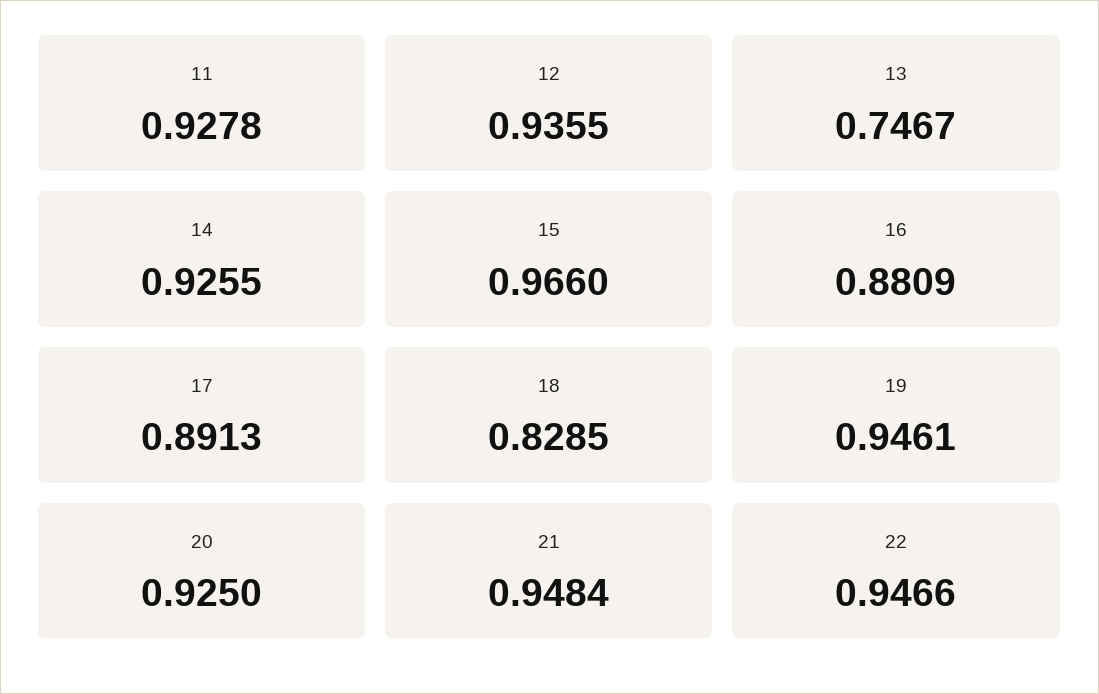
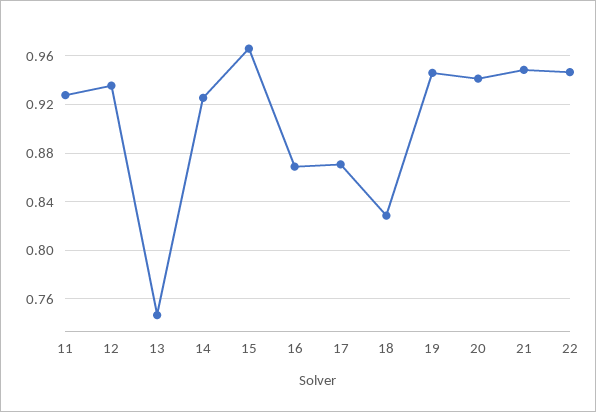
  {
    "11": 0.9278,
    "12": 0.9355,
    "13": 0.7467,
    "14": 0.9255,
    "15": 0.966,
-   "16": 0.8809,
+   "16": 0.87,
-   "17": 0.8913,
+   "17": 0.87,
    "18": 0.8285,
    "19": 0.9461,
-   "20": 0.925,
+   "20": 0.94,
    "21": 0.9484,
    "22": 0.9466
  }

